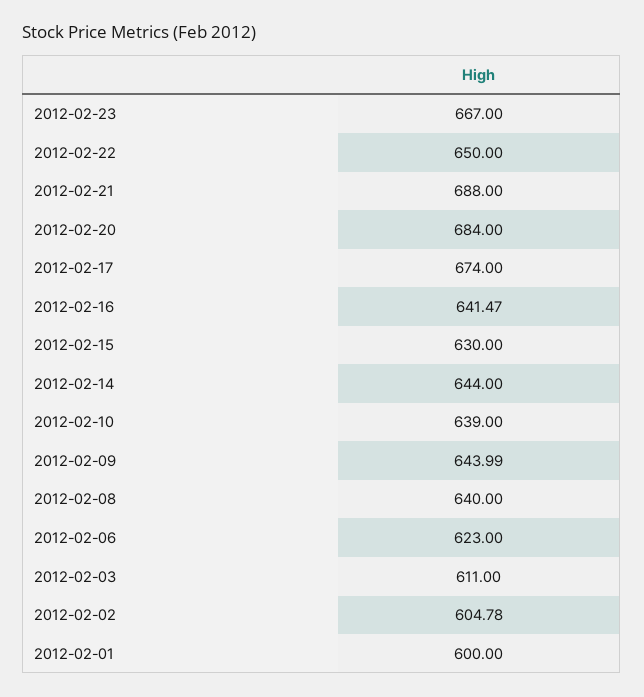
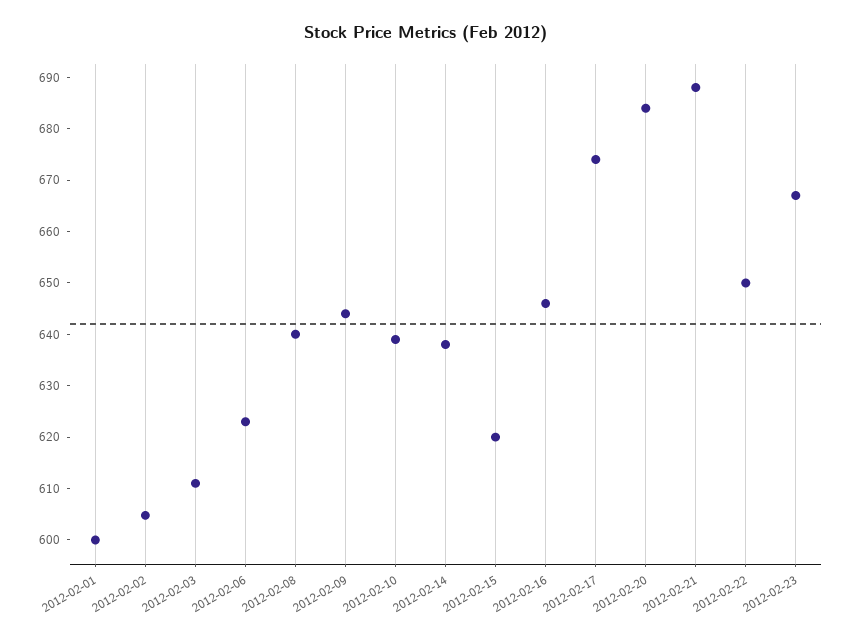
  {
    "2012-02-23": 667,
    "2012-02-22": 650,
    "2012-02-21": 688,
    "2012-02-20": 684,
    "2012-02-17": 674,
-   "2012-02-16": 641.47,
+   "2012-02-16": 646,
-   "2012-02-15": 630,
+   "2012-02-15": 620,
-   "2012-02-14": 644,
+   "2012-02-14": 638,
    "2012-02-10": 639,
    "2012-02-09": 643.99,
    "2012-02-08": 640,
    "2012-02-06": 623,
    "2012-02-03": 611,
    "2012-02-02": 604.78,
    "2012-02-01": 600
  }

